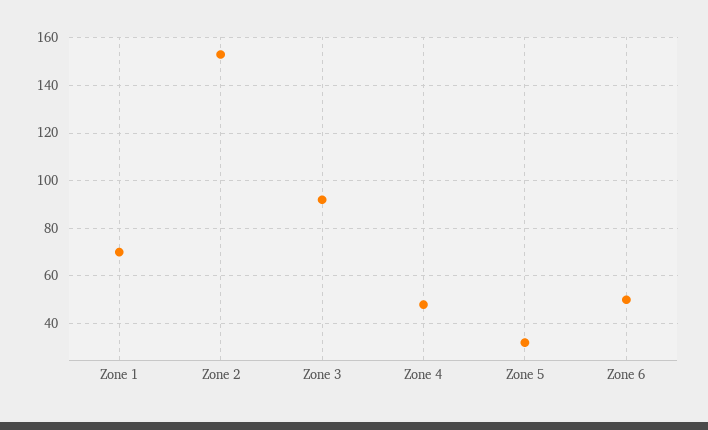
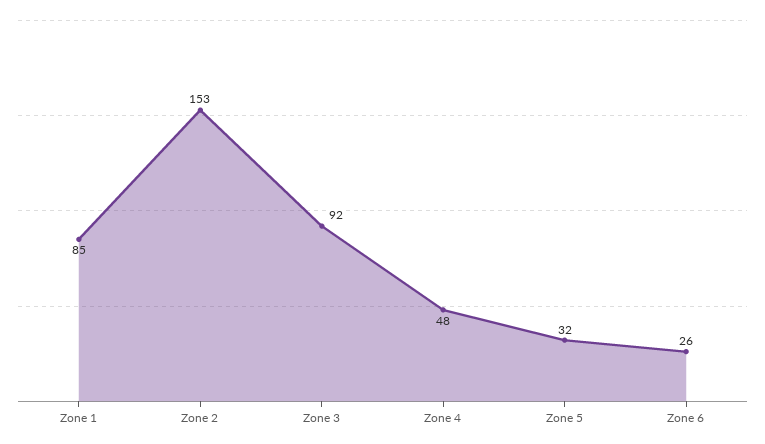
  {
-   "Zone 1": 70,
+   "Zone 1": 85,
    "Zone 2": 153,
    "Zone 3": 92,
    "Zone 4": 48,
    "Zone 5": 32,
-   "Zone 6": 50
+   "Zone 6": 26
  }

